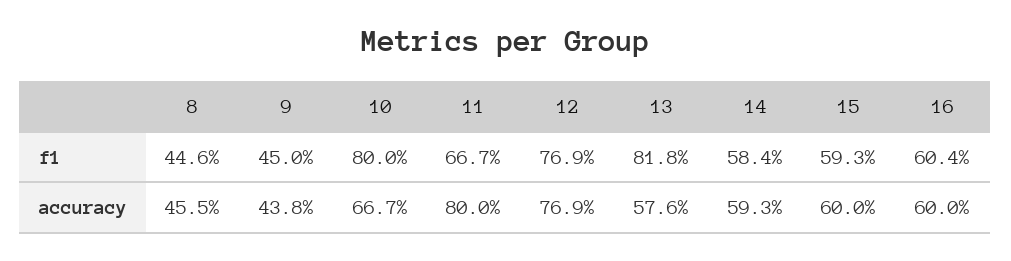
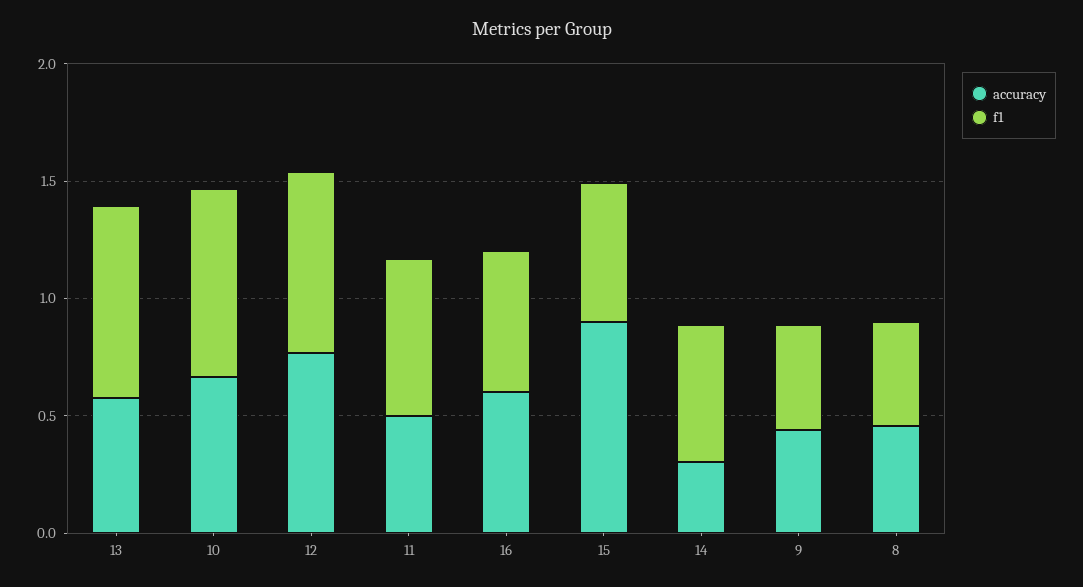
  {
    "f1": {
      "8": 0.446,
      "9": 0.45,
      "10": 0.8,
      "11": 0.667,
      "12": 0.769,
      "13": 0.818,
      "14": 0.584,
      "15": 0.593,
      "16": 0.604
    },
    "accuracy": {
      "8": 0.455,
      "9": 0.438,
      "10": 0.667,
-     "11": 0.8,
+     "11": 0.5,
      "12": 0.769,
      "13": 0.576,
-     "14": 0.593,
+     "14": 0.3,
-     "15": 0.6,
+     "15": 0.9,
      "16": 0.6
    }
  }

